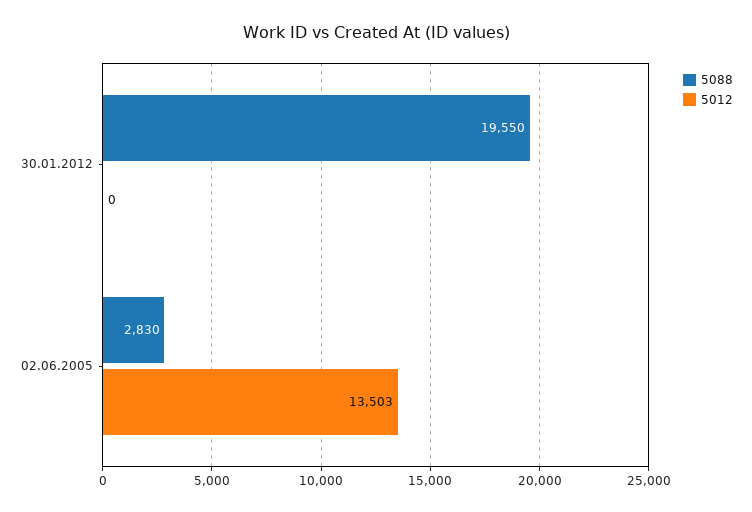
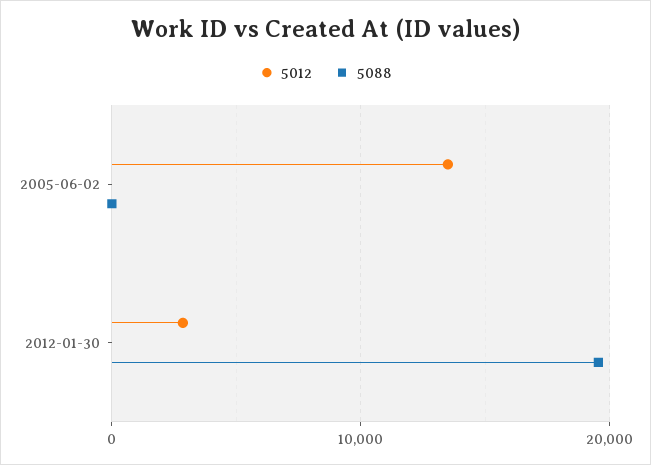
  {
    "5088": {
      "30.01.2012": 19550,
-     "02.06.2005": 2830
+     "02.06.2005": 0
    },
    "5012": {
-     "30.01.2012": 0,
+     "30.01.2012": 3000,
      "02.06.2005": 13503
    }
  }

